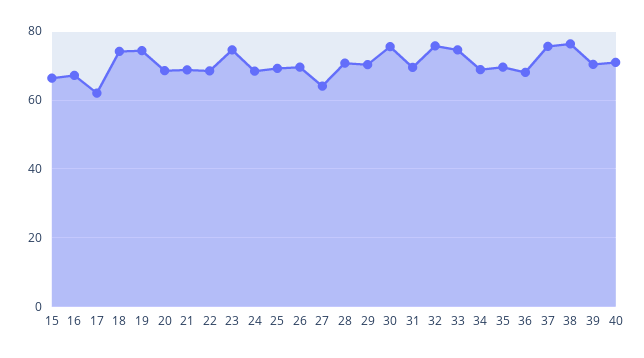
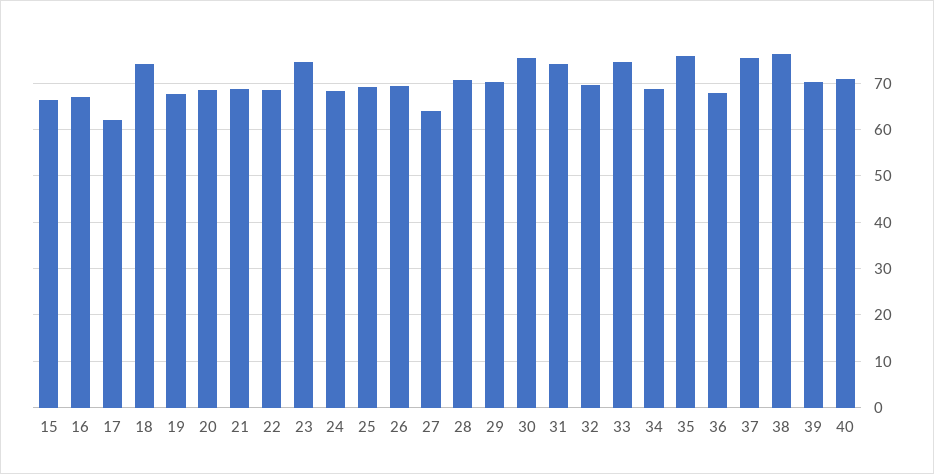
  {
    "15": 66,
    "16": 68,
    "17": 62,
    "18": 74,
-   "19": 74,
+   "19": 68,
    "20": 68,
    "21": 68,
    "22": 68,
    "23": 74,
    "24": 68,
    "25": 70,
    "26": 70,
    "27": 64,
    "28": 70,
    "29": 70,
    "30": 76,
-   "31": 70,
+   "31": 74,
-   "32": 76,
+   "32": 70,
    "33": 74,
    "34": 68,
-   "35": 70,
+   "35": 76,
    "36": 68,
    "37": 76,
    "38": 76,
    "39": 70,
    "40": 70
  }

